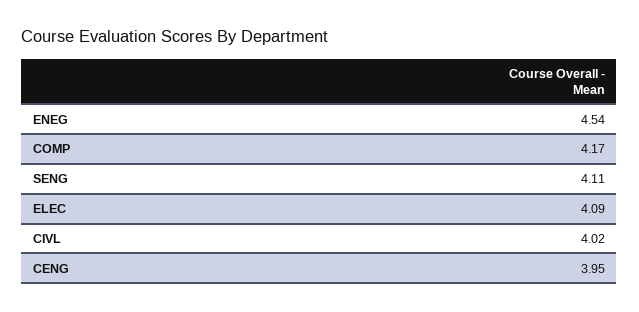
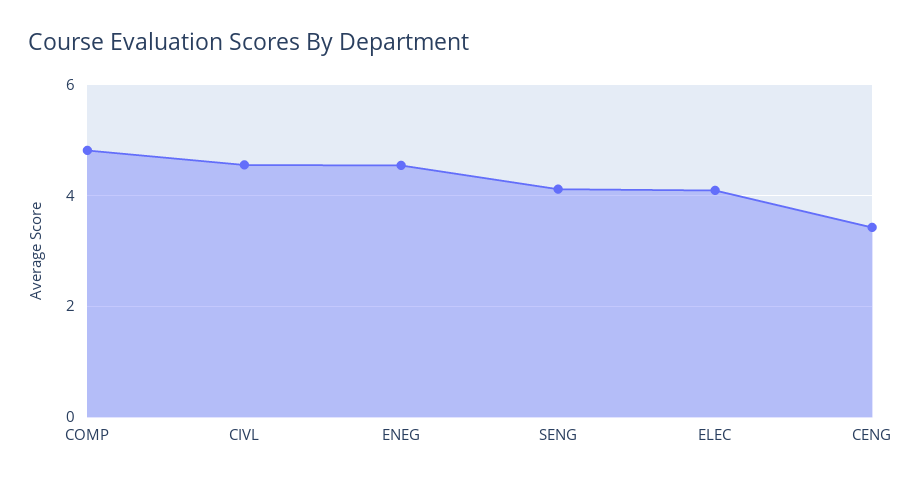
  {
    "ENEG": 4.54,
-   "COMP": 4.17,
+   "COMP": 4.8,
    "SENG": 4.11,
    "ELEC": 4.09,
-   "CIVL": 4.02,
+   "CIVL": 4.6,
-   "CENG": 3.95
+   "CENG": 3.4
  }

